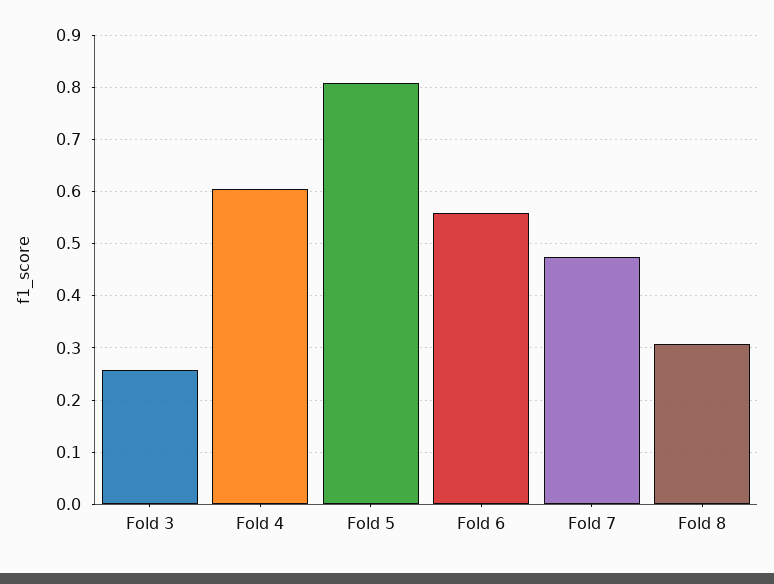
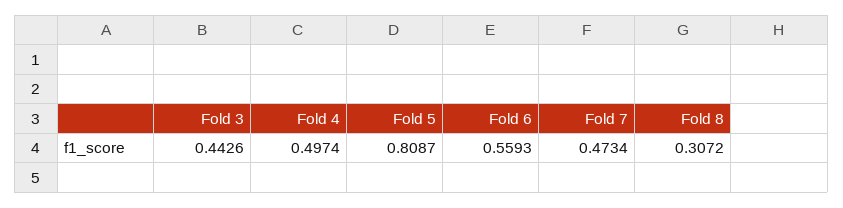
  {
-   "Fold 3": 0.26,
+   "Fold 3": 0.4426,
-   "Fold 4": 0.6,
+   "Fold 4": 0.4974,
    "Fold 5": 0.8087,
    "Fold 6": 0.5593,
    "Fold 7": 0.4734,
    "Fold 8": 0.3072
  }

